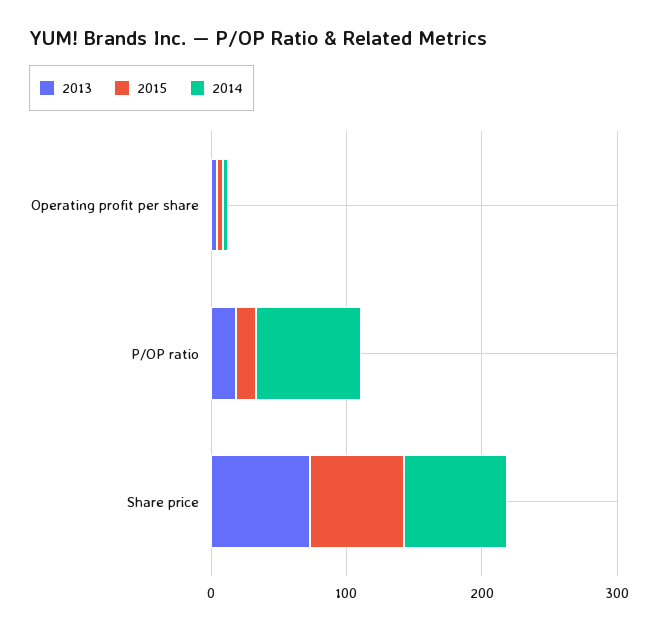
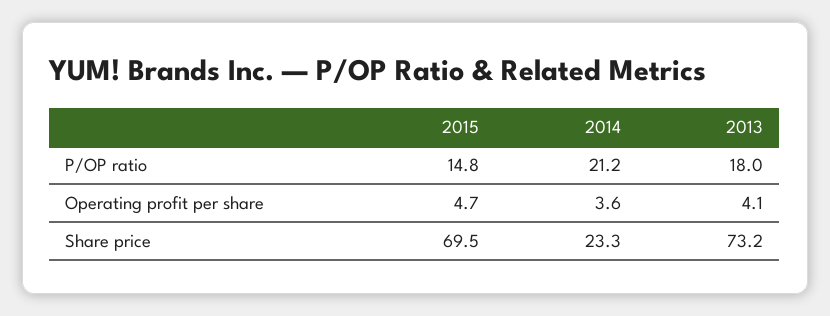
  {
    "2013": {
      "Operating profit per share": 4.1,
      "P/OP ratio": 18,
      "Share price": 73.2
    },
    "2015": {
      "Operating profit per share": 4.7,
      "P/OP ratio": 14.8,
      "Share price": 69.5
    },
    "2014": {
      "Operating profit per share": 3.6,
-     "P/OP ratio": 80,
+     "P/OP ratio": 21.2,
-     "Share price": 80
+     "Share price": 23.3
    }
  }

